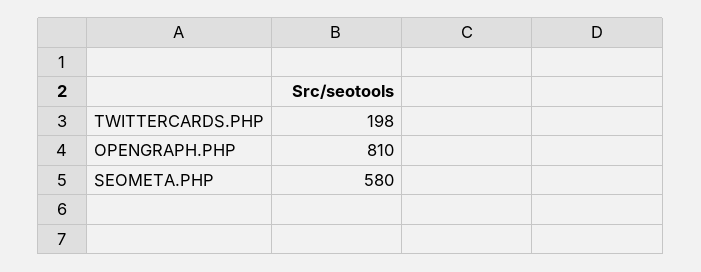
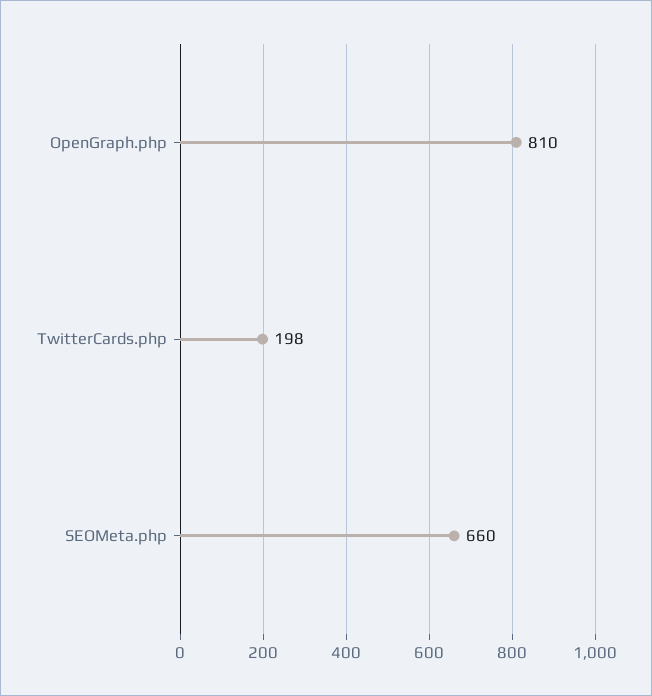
  {
    "TWITTERCARDS.PHP": 198,
    "OPENGRAPH.PHP": 810,
-   "SEOMETA.PHP": 580
+   "SEOMETA.PHP": 660
  }

